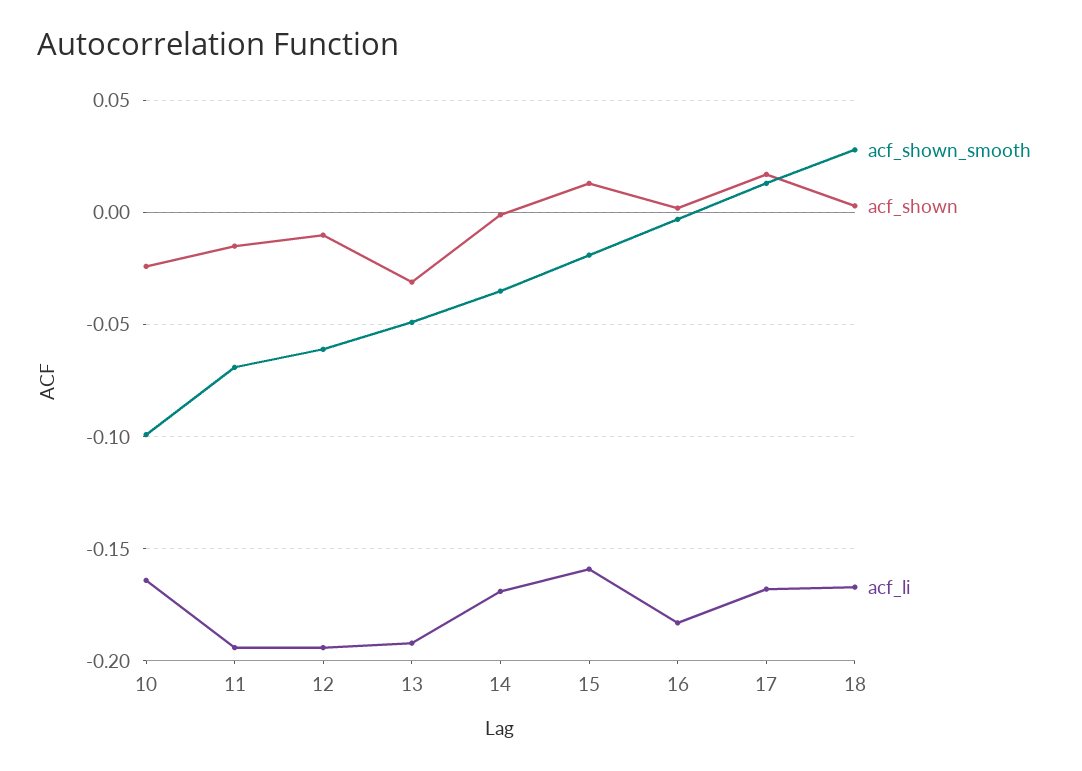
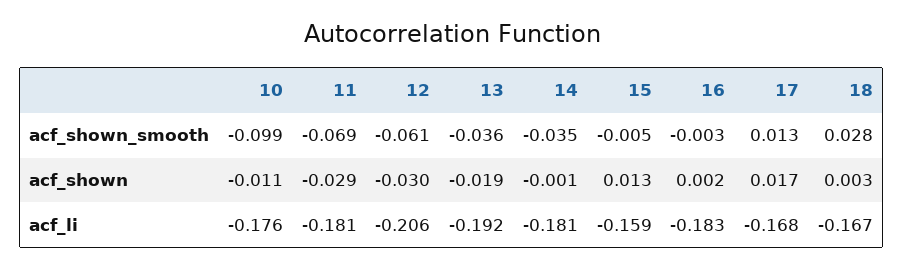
  {
    "acf_shown_smooth": {
      "10": -0.099,
      "11": -0.069,
      "12": -0.061,
-     "13": -0.05,
+     "13": -0.036,
      "14": -0.035,
-     "15": -0.02,
+     "15": -0.005,
      "16": -0.003,
      "17": 0.013,
      "18": 0.028
    },
    "acf_shown": {
-     "10": -0.025,
+     "10": -0.011,
-     "11": -0.015,
+     "11": -0.029,
-     "12": -0.01,
+     "12": -0.03,
-     "13": -0.03,
+     "13": -0.019,
      "14": -0.001,
      "15": 0.013,
      "16": 0.002,
      "17": 0.017,
      "18": 0.003
    },
    "acf_li": {
-     "10": -0.165,
+     "10": -0.176,
-     "11": -0.195,
+     "11": -0.181,
-     "12": -0.195,
+     "12": -0.206,
      "13": -0.192,
-     "14": -0.17,
+     "14": -0.181,
      "15": -0.159,
      "16": -0.183,
      "17": -0.168,
      "18": -0.167
    }
  }

